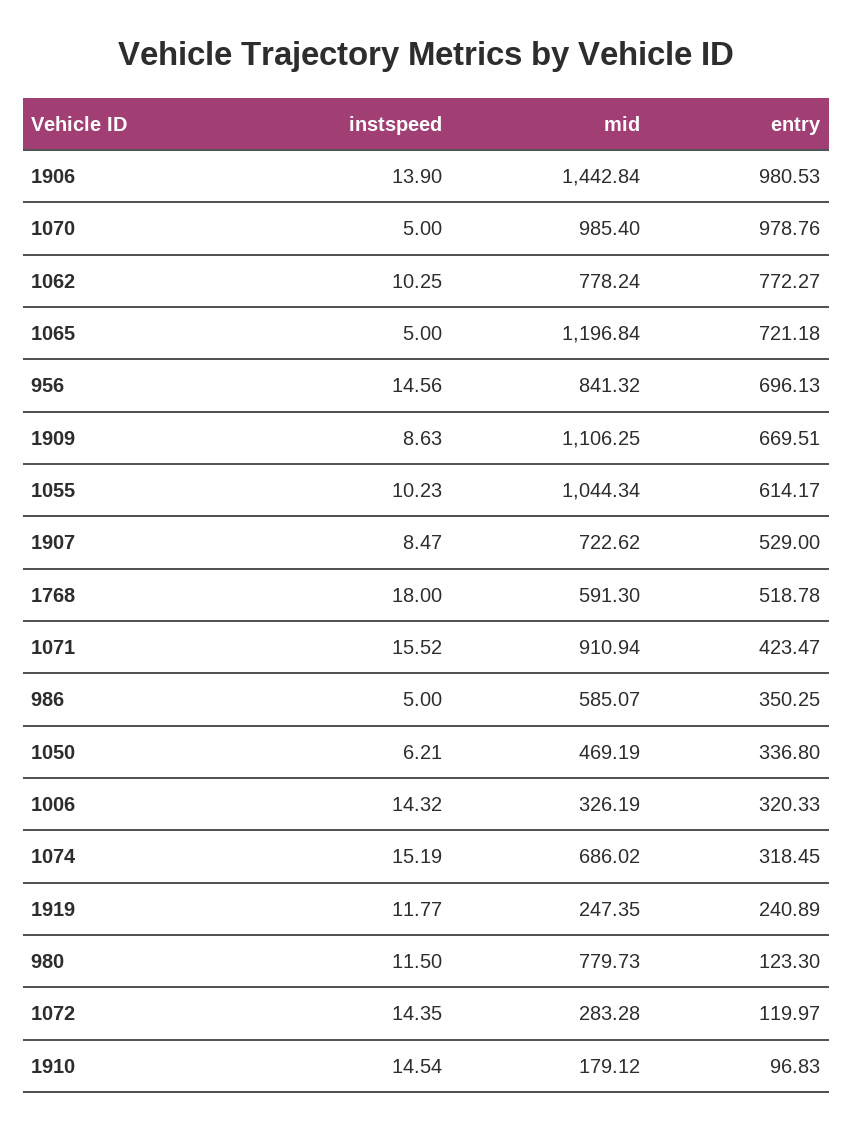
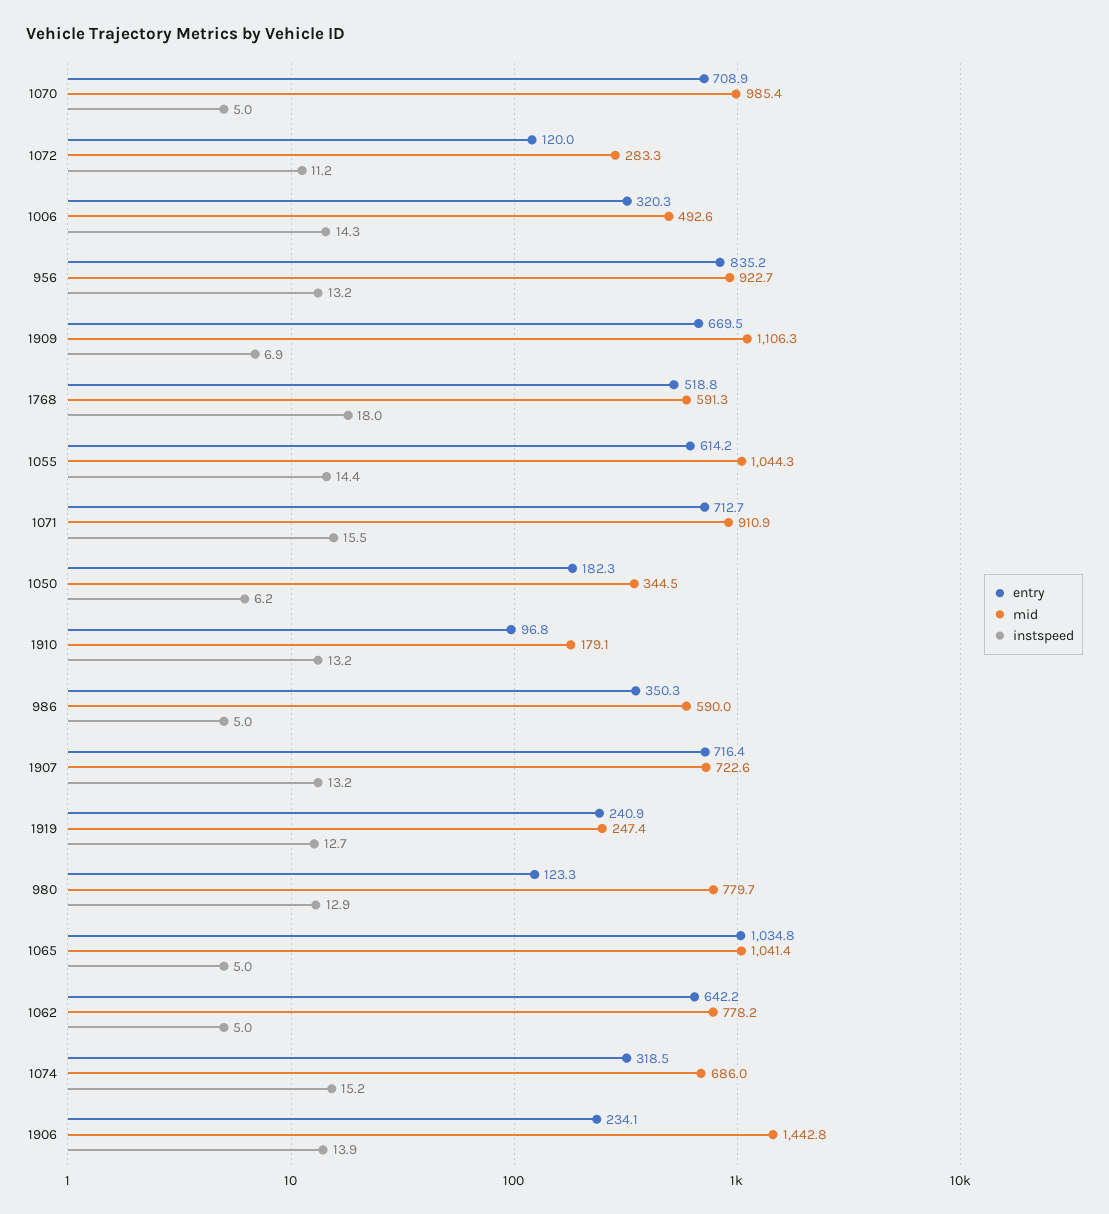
  {
    "instspeed": {
      "1906": 13.9,
      "1070": 5,
-     "1062": 10.25,
+     "1062": 5,
      "1065": 5,
-     "956": 14.56,
+     "956": 13.2,
-     "1909": 8.63,
+     "1909": 6.9,
-     "1055": 10.23,
+     "1055": 14.4,
-     "1907": 8.47,
+     "1907": 13.2,
      "1768": 18,
      "1071": 15.52,
      "986": 5,
      "1050": 6.21,
      "1006": 14.32,
      "1074": 15.19,
-     "1919": 11.77,
+     "1919": 12.7,
-     "980": 11.5,
+     "980": 12.9,
-     "1072": 14.35,
+     "1072": 11.2,
-     "1910": 14.54
+     "1910": 13.2
    },
    "mid": {
      "1906": 1442.84,
      "1070": 985.4,
      "1062": 778.24,
-     "1065": 1196.84,
+     "1065": 1041.4,
-     "956": 841.32,
+     "956": 922.7,
      "1909": 1106.25,
      "1055": 1044.34,
      "1907": 722.62,
      "1768": 591.3,
      "1071": 910.94,
-     "986": 585.07,
+     "986": 590,
-     "1050": 469.19,
+     "1050": 344.5,
-     "1006": 326.19,
+     "1006": 492.6,
      "1074": 686.02,
      "1919": 247.35,
      "980": 779.73,
      "1072": 283.28,
      "1910": 179.12
    },
    "entry": {
-     "1906": 980.53,
+     "1906": 234.1,
-     "1070": 978.76,
+     "1070": 708.9,
-     "1062": 772.27,
+     "1062": 642.2,
-     "1065": 721.18,
+     "1065": 1034.8,
-     "956": 696.13,
+     "956": 835.2,
      "1909": 669.51,
      "1055": 614.17,
-     "1907": 529,
+     "1907": 716.4,
      "1768": 518.78,
-     "1071": 423.47,
+     "1071": 712.7,
      "986": 350.25,
-     "1050": 336.8,
+     "1050": 182.3,
      "1006": 320.33,
      "1074": 318.45,
      "1919": 240.89,
      "980": 123.3,
      "1072": 119.97,
      "1910": 96.83
    }
  }

